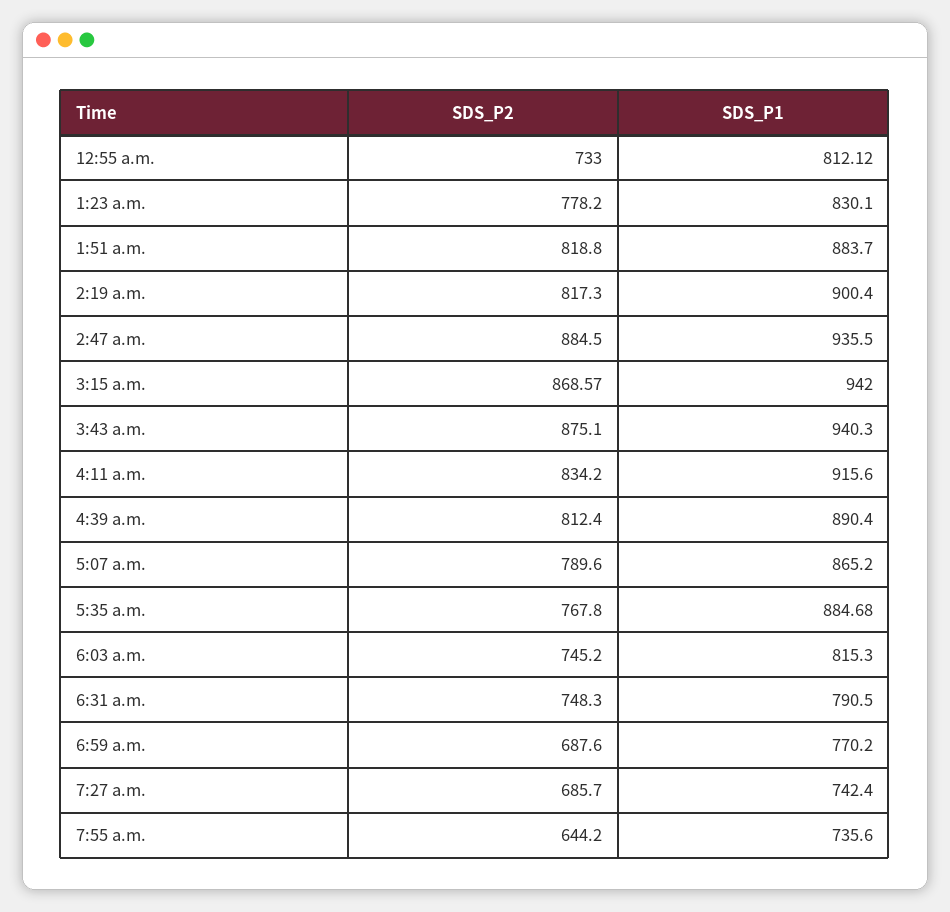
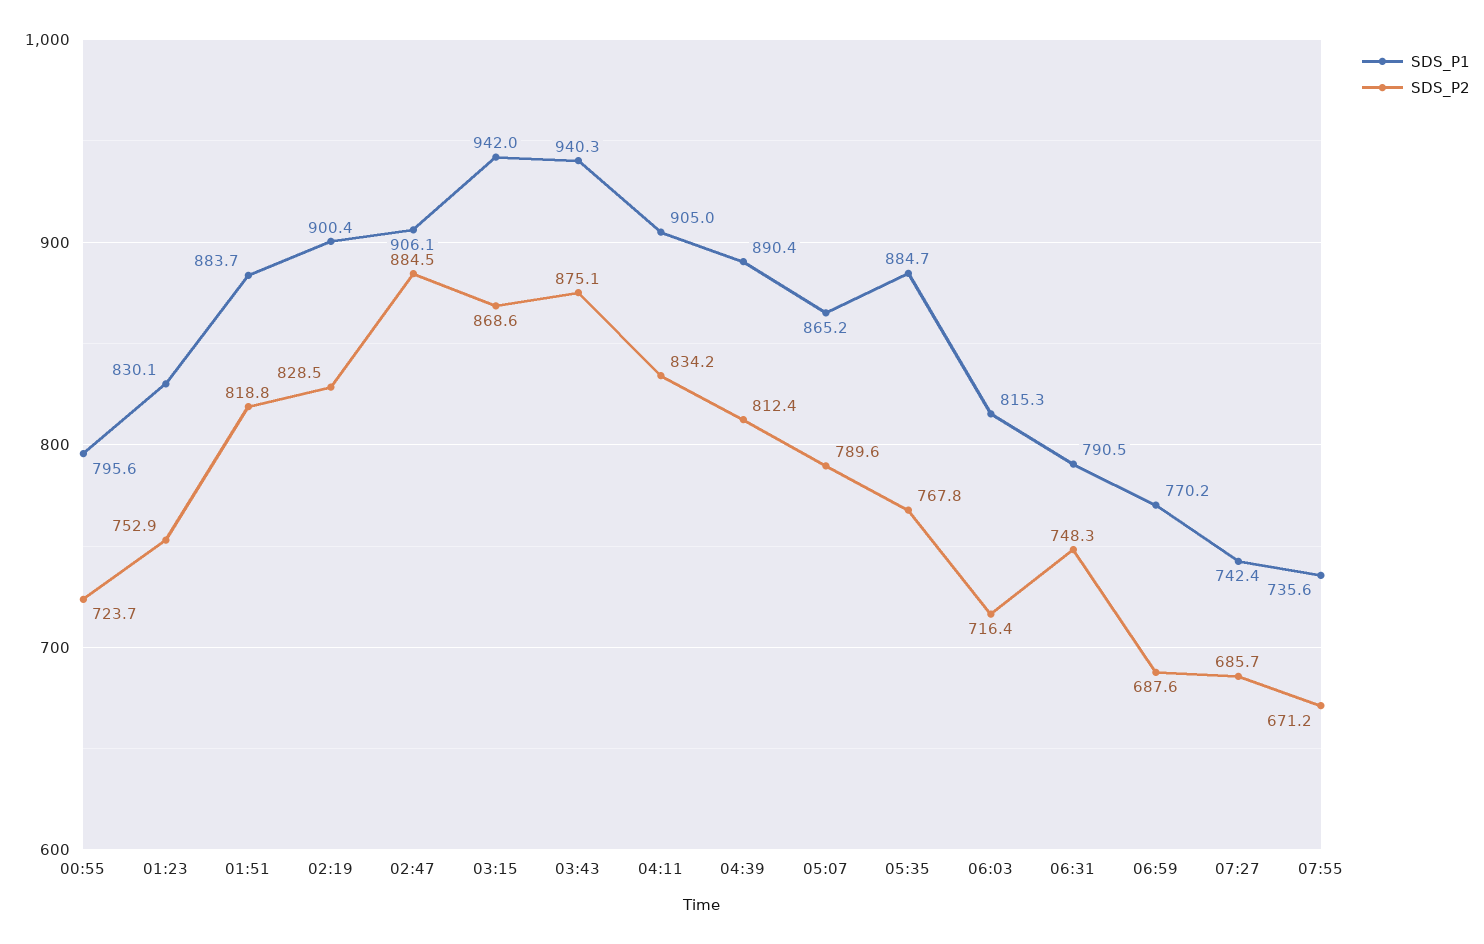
  {
    "SDS_P2": {
-     "12:55 a.m.": 733,
+     "12:55 a.m.": 723.7,
-     "1:23 a.m.": 778.2,
+     "1:23 a.m.": 752.9,
      "1:51 a.m.": 818.8,
-     "2:19 a.m.": 817.3,
+     "2:19 a.m.": 828.5,
      "2:47 a.m.": 884.5,
      "3:15 a.m.": 868.57,
      "3:43 a.m.": 875.1,
      "4:11 a.m.": 834.2,
      "4:39 a.m.": 812.4,
      "5:07 a.m.": 789.6,
      "5:35 a.m.": 767.8,
-     "6:03 a.m.": 745.2,
+     "6:03 a.m.": 716.4,
      "6:31 a.m.": 748.3,
      "6:59 a.m.": 687.6,
      "7:27 a.m.": 685.7,
-     "7:55 a.m.": 644.2
+     "7:55 a.m.": 671.2
    },
    "SDS_P1": {
-     "12:55 a.m.": 812.12,
+     "12:55 a.m.": 795.6,
      "1:23 a.m.": 830.1,
      "1:51 a.m.": 883.7,
      "2:19 a.m.": 900.4,
-     "2:47 a.m.": 935.5,
+     "2:47 a.m.": 906.1,
      "3:15 a.m.": 942,
      "3:43 a.m.": 940.3,
-     "4:11 a.m.": 915.6,
+     "4:11 a.m.": 905,
      "4:39 a.m.": 890.4,
      "5:07 a.m.": 865.2,
      "5:35 a.m.": 884.68,
      "6:03 a.m.": 815.3,
      "6:31 a.m.": 790.5,
      "6:59 a.m.": 770.2,
      "7:27 a.m.": 742.4,
      "7:55 a.m.": 735.6
    }
  }

